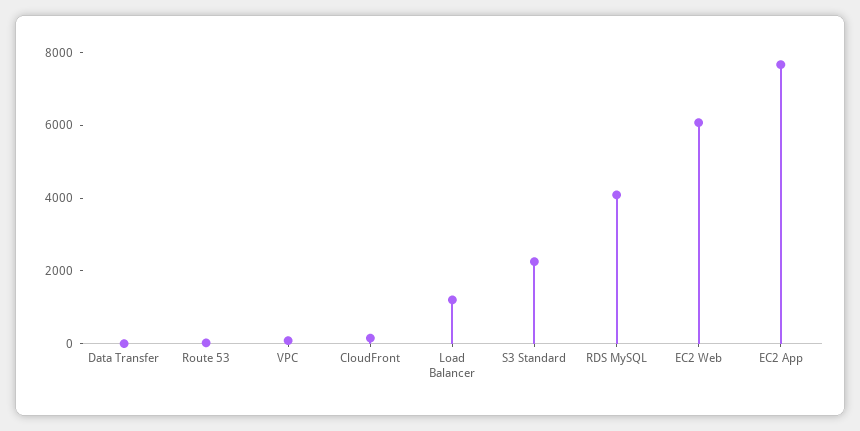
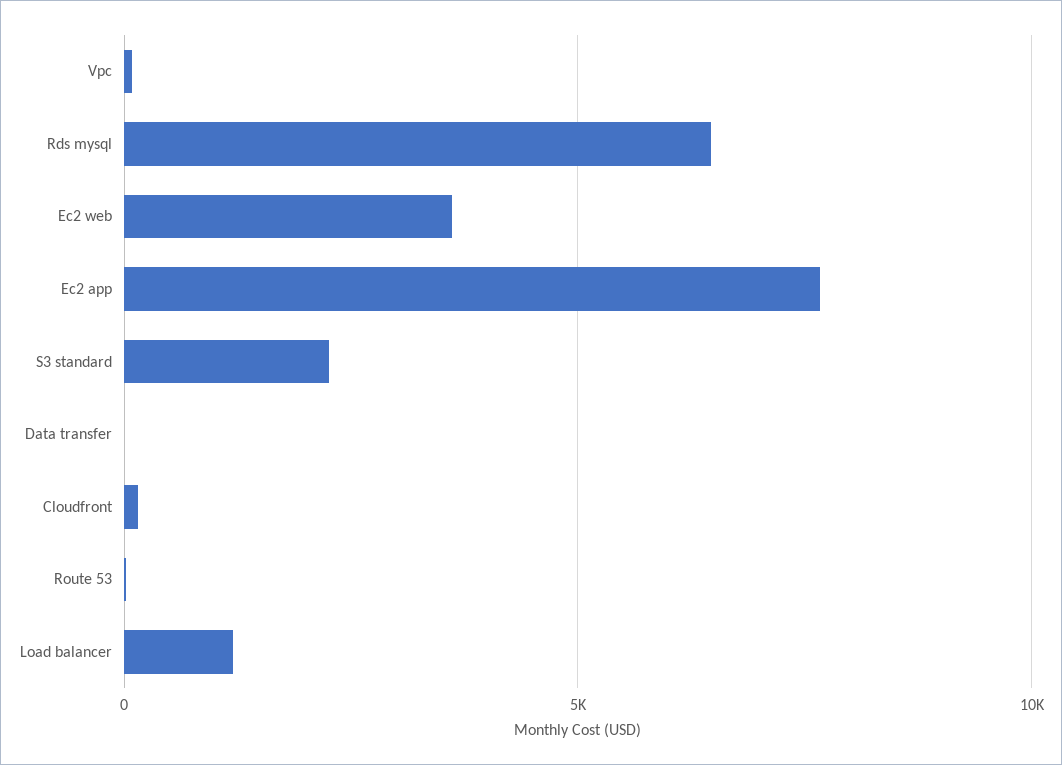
  {
    "Data Transfer": 0,
    "Route 53": 0,
    "VPC": 0,
    "CloudFront": 0,
    "Load Balancer": 1000,
    "S3 Standard": 2500,
-   "RDS MySQL": 4000,
+   "RDS MySQL": 6500,
-   "EC2 Web": 6000,
+   "EC2 Web": 3500,
    "EC2 App": 7500
  }

